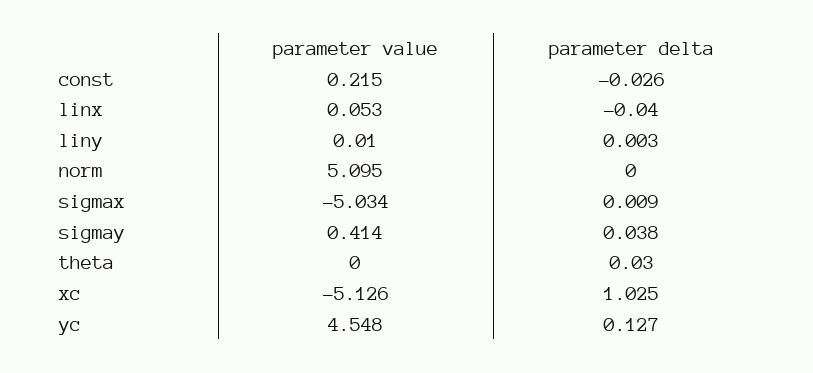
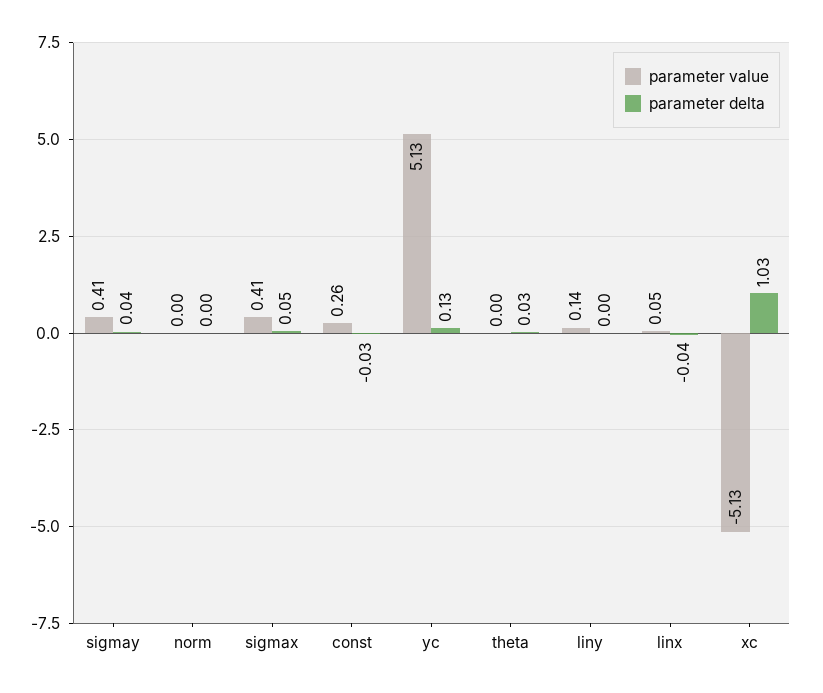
  {
    "parameter value": {
-     "const": 0.215,
+     "const": 0.26,
      "linx": 0.053,
-     "liny": 0.01,
+     "liny": 0.14,
-     "norm": 5.095,
+     "norm": 0,
-     "sigmax": -5.034,
+     "sigmax": 0.41,
      "sigmay": 0.414,
      "theta": 0,
      "xc": -5.126,
-     "yc": 4.548
+     "yc": 5.13
    },
    "parameter delta": {
      "const": -0.026,
      "linx": -0.04,
      "liny": 0.003,
      "norm": 0,
-     "sigmax": 0.009,
+     "sigmax": 0.05,
      "sigmay": 0.038,
      "theta": 0.03,
      "xc": 1.025,
      "yc": 0.127
    }
  }

